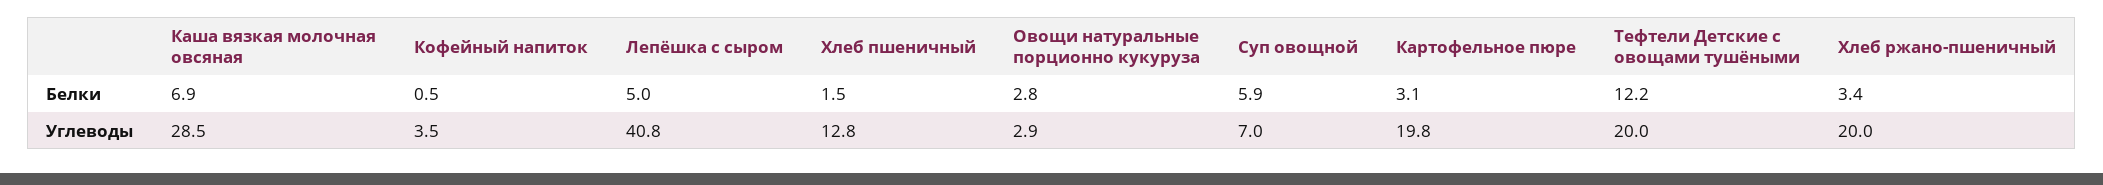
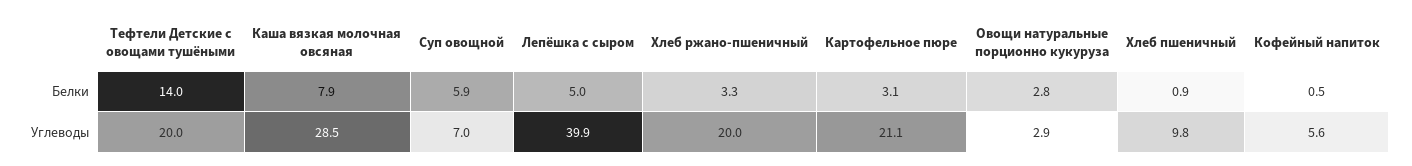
  {
    "Каша вязкая молочная овсяная": {
-     "Белки": 6.9,
+     "Белки": 7.9,
      "Углеводы": 28.5
    },
    "Кофейный напиток": {
      "Белки": 0.5,
-     "Углеводы": 3.5
+     "Углеводы": 5.6
    },
    "Лепёшка с сыром": {
      "Белки": 5,
-     "Углеводы": 40.8
+     "Углеводы": 39.9
    },
    "Хлеб пшеничный": {
-     "Белки": 1.5,
+     "Белки": 0.9,
-     "Углеводы": 12.8
+     "Углеводы": 9.8
    },
    "Овощи натуральные порционно кукуруза": {
      "Белки": 2.8,
      "Углеводы": 2.9
    },
    "Суп овощной": {
      "Белки": 5.9,
      "Углеводы": 7
    },
    "Картофельное пюре": {
      "Белки": 3.1,
-     "Углеводы": 19.8
+     "Углеводы": 21.1
    },
    "Тефтели Детские с овощами тушёными": {
-     "Белки": 12.2,
+     "Белки": 14,
      "Углеводы": 20
    },
    "Хлеб ржано-пшеничный": {
-     "Белки": 3.4,
+     "Белки": 3.3,
      "Углеводы": 20
    }
  }

